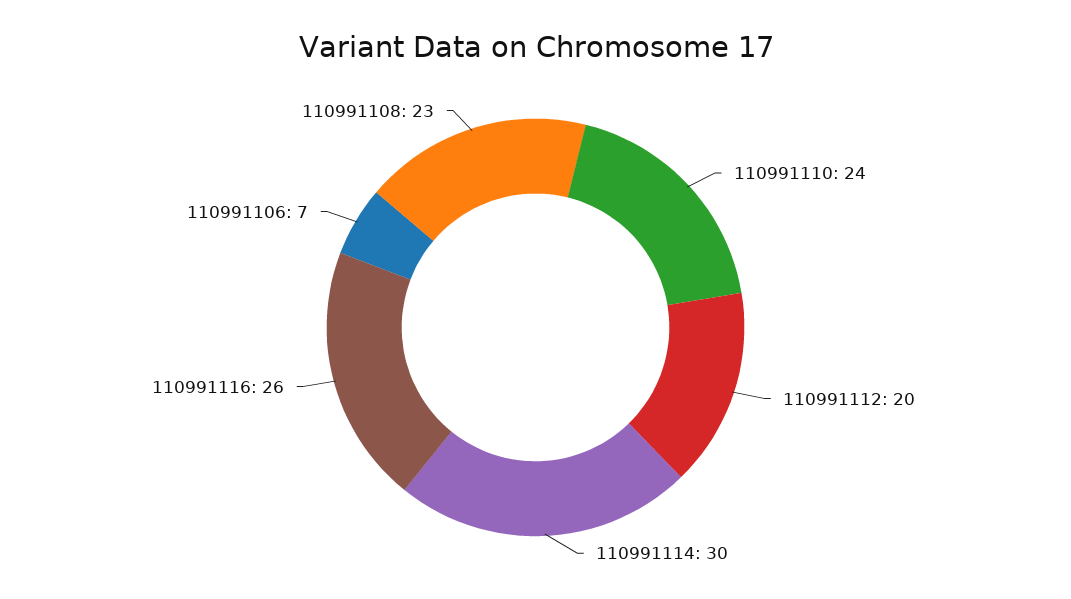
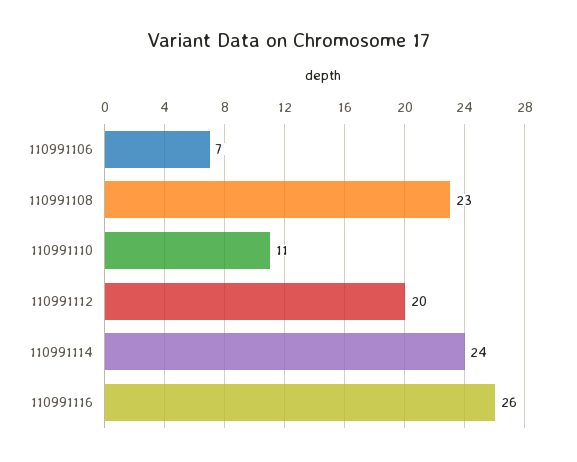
  {
-   "110991110": 24,
+   "110991110": 11,
    "110991112": 20,
-   "110991114": 30,
+   "110991114": 24,
    "110991116": 26,
    "110991106": 7,
    "110991108": 23
  }

